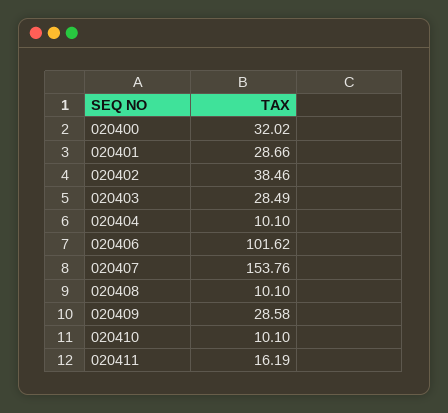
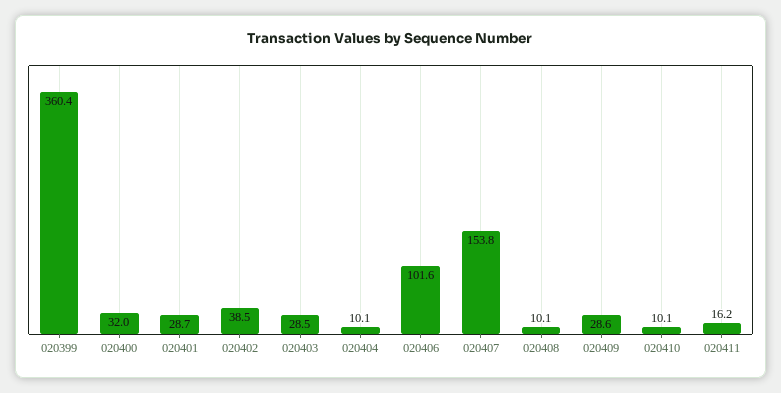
  {
    "020400": 32.02,
    "020401": 28.66,
    "020402": 38.46,
    "020403": 28.49,
    "020404": 10.1,
    "020406": 101.62,
    "020407": 153.76,
    "020408": 10.1,
    "020409": 28.58,
    "020410": 10.1,
-   "020411": 16.19
+   "020411": 16.19,
+   "020399": 360.4
  }

